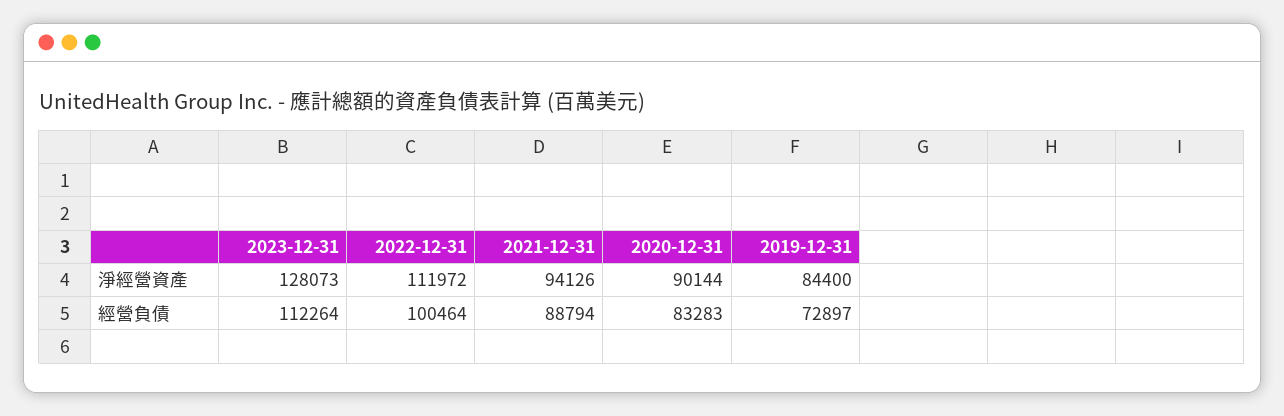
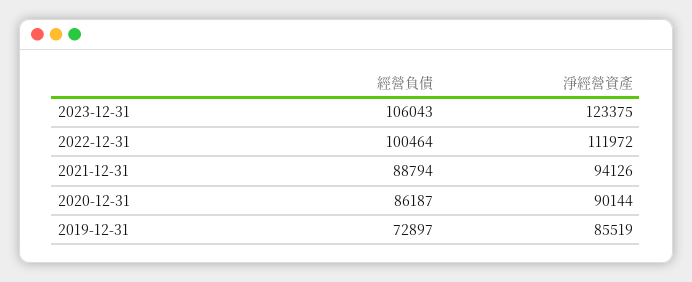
  {
    "2023-12-31": {
-     "淨經營資產": 128073,
+     "淨經營資產": 123375,
-     "經營負債": 112264
+     "經營負債": 106043
    },
    "2022-12-31": {
      "淨經營資產": 111972,
      "經營負債": 100464
    },
    "2021-12-31": {
      "淨經營資產": 94126,
      "經營負債": 88794
    },
    "2020-12-31": {
      "淨經營資產": 90144,
-     "經營負債": 83283
+     "經營負債": 86187
    },
    "2019-12-31": {
-     "淨經營資產": 84400,
+     "淨經營資產": 85519,
      "經營負債": 72897
    }
  }

